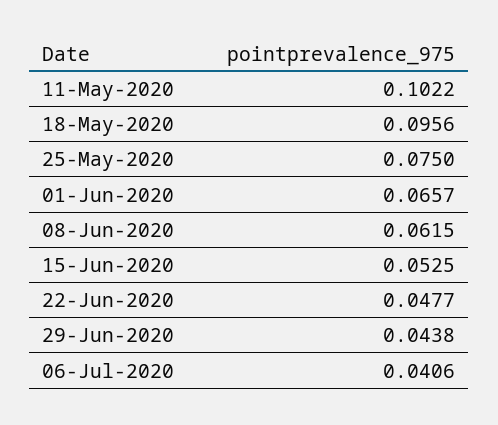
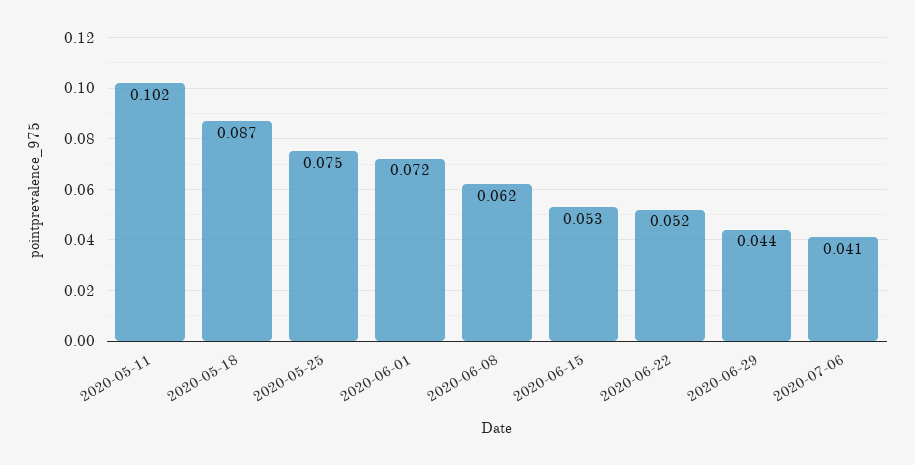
  {
    "11-May-2020": 0.1022,
-   "18-May-2020": 0.0956,
+   "18-May-2020": 0.087,
    "25-May-2020": 0.075,
-   "01-Jun-2020": 0.0657,
+   "01-Jun-2020": 0.072,
    "08-Jun-2020": 0.0615,
    "15-Jun-2020": 0.0525,
-   "22-Jun-2020": 0.0477,
+   "22-Jun-2020": 0.052,
    "29-Jun-2020": 0.0438,
    "06-Jul-2020": 0.0406
  }

